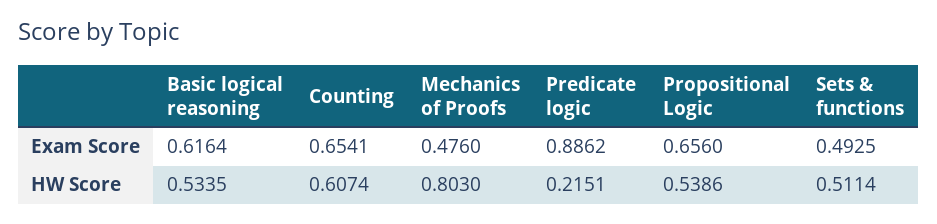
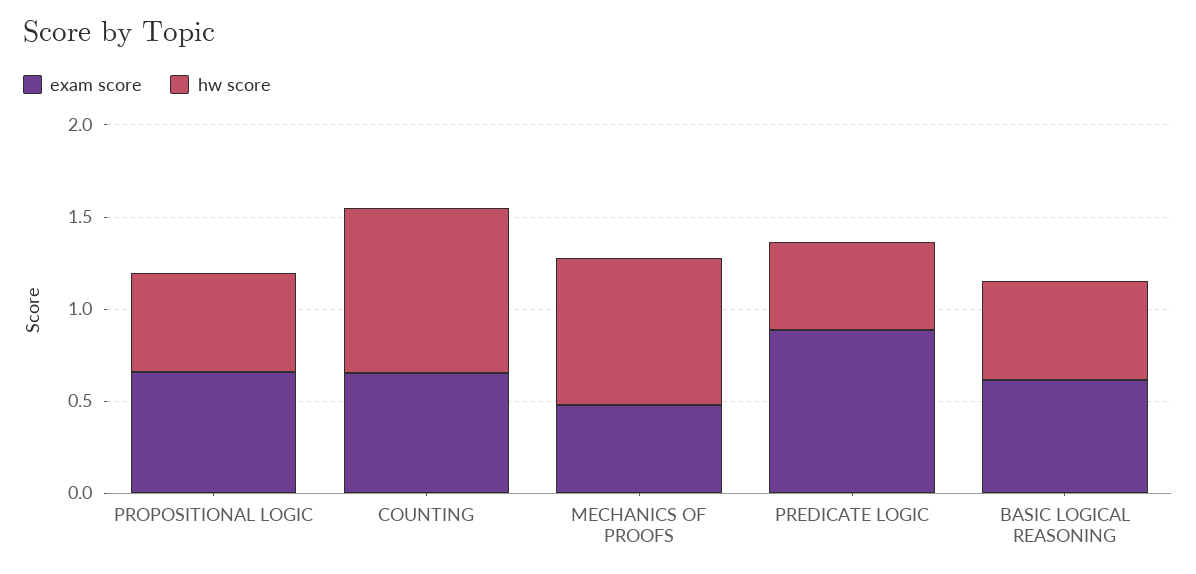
  {
    "Exam Score": {
      "Basic logical reasoning": 0.6164,
      "Counting": 0.6541,
      "Mechanics of Proofs": 0.476,
      "Predicate logic": 0.8862,
-     "Propositional Logic": 0.656,
+     "Propositional Logic": 0.656
-     "Sets & functions": 0.4925
    },
    "HW Score": {
      "Basic logical reasoning": 0.5335,
-     "Counting": 0.6074,
+     "Counting": 0.9,
      "Mechanics of Proofs": 0.803,
-     "Predicate logic": 0.2151,
+     "Predicate logic": 0.5,
-     "Propositional Logic": 0.5386,
+     "Propositional Logic": 0.5386
-     "Sets & functions": 0.5114
    }
  }

